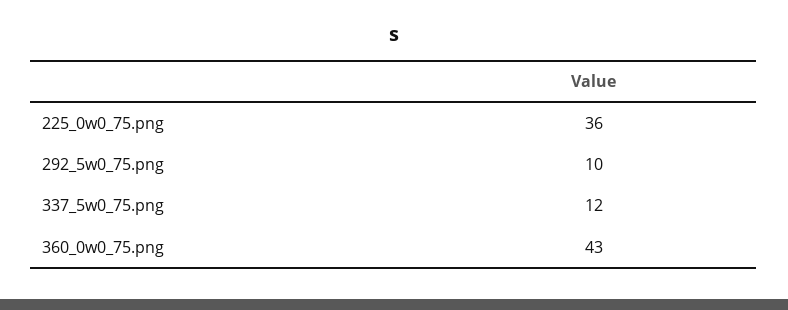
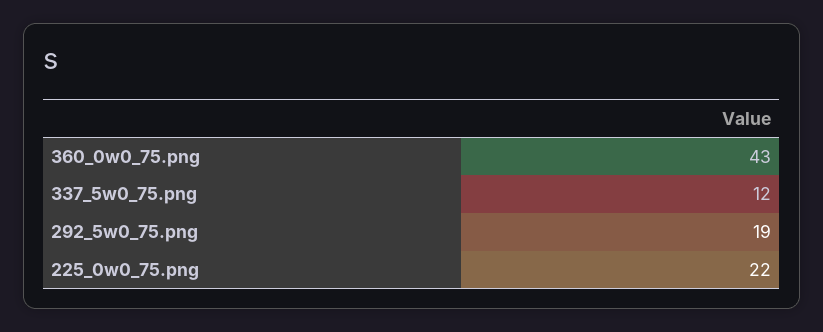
  {
-   "225_0w0_75.png": 36,
+   "225_0w0_75.png": 22,
-   "292_5w0_75.png": 10,
+   "292_5w0_75.png": 19,
    "337_5w0_75.png": 12,
    "360_0w0_75.png": 43
  }

